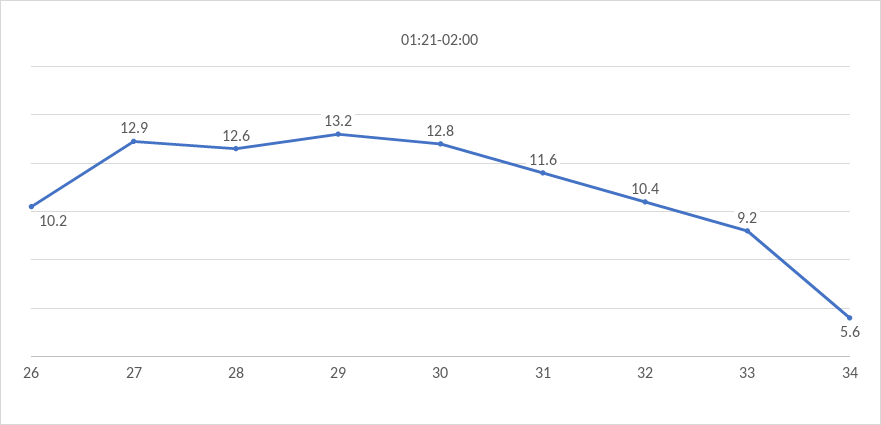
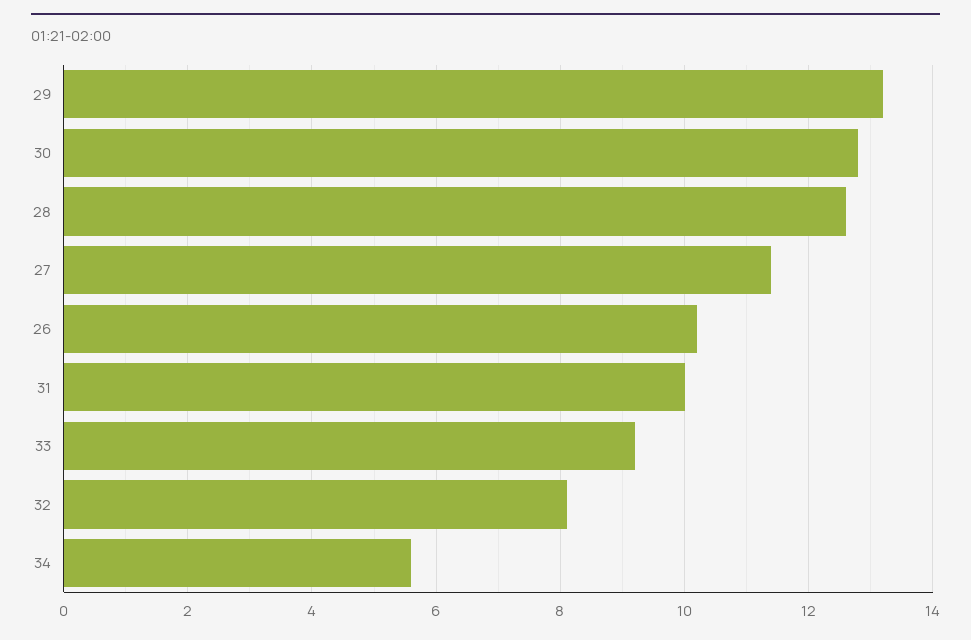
  {
    "26": 10.2,
-   "27": 12.9,
+   "27": 11.5,
    "28": 12.6,
    "29": 13.2,
    "30": 12.8,
-   "31": 11.6,
+   "31": 10,
-   "32": 10.4,
+   "32": 8,
    "33": 9.2,
    "34": 5.6
  }

